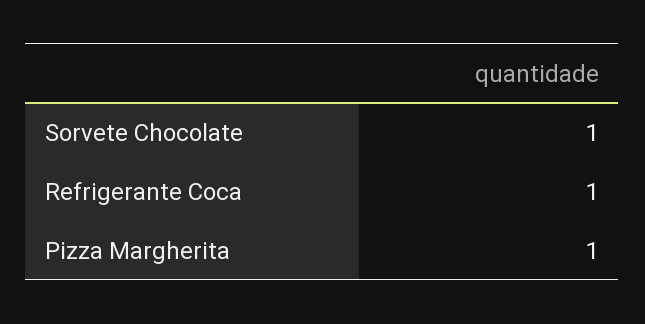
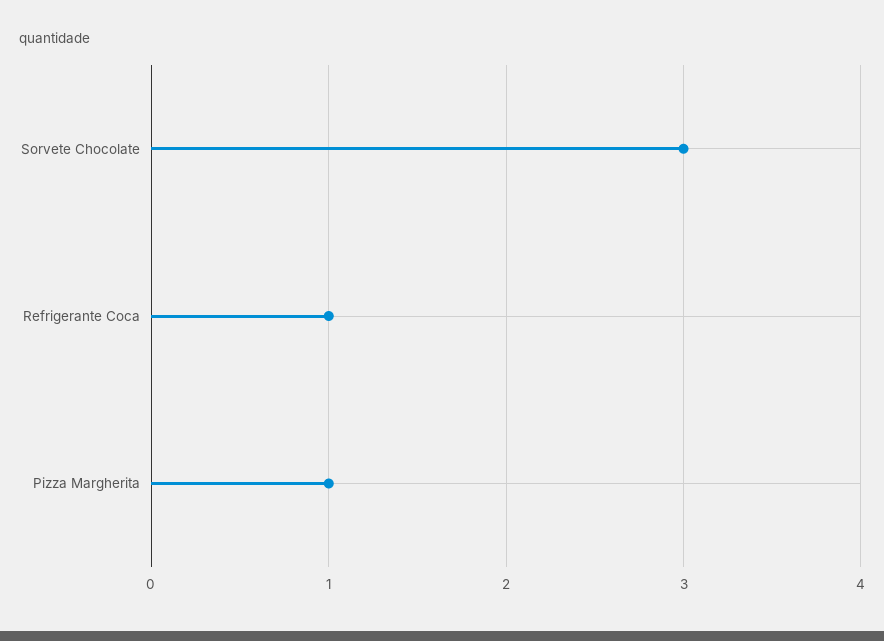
  {
-   "Sorvete Chocolate": 1,
+   "Sorvete Chocolate": 3,
    "Refrigerante Coca": 1,
    "Pizza Margherita": 1
  }

